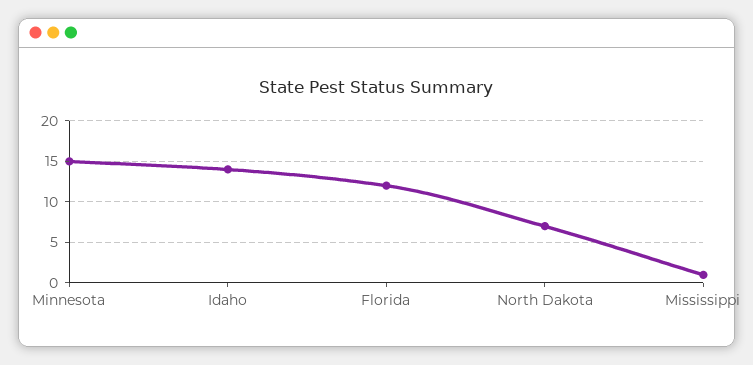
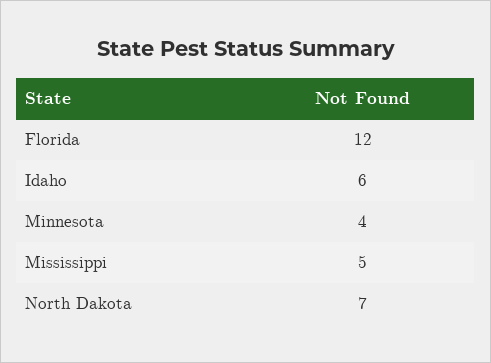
  {
-   "Minnesota": 15,
+   "Minnesota": 4,
-   "Idaho": 14,
+   "Idaho": 6,
    "Florida": 12,
    "North Dakota": 7,
-   "Mississippi": 1
+   "Mississippi": 5
  }

